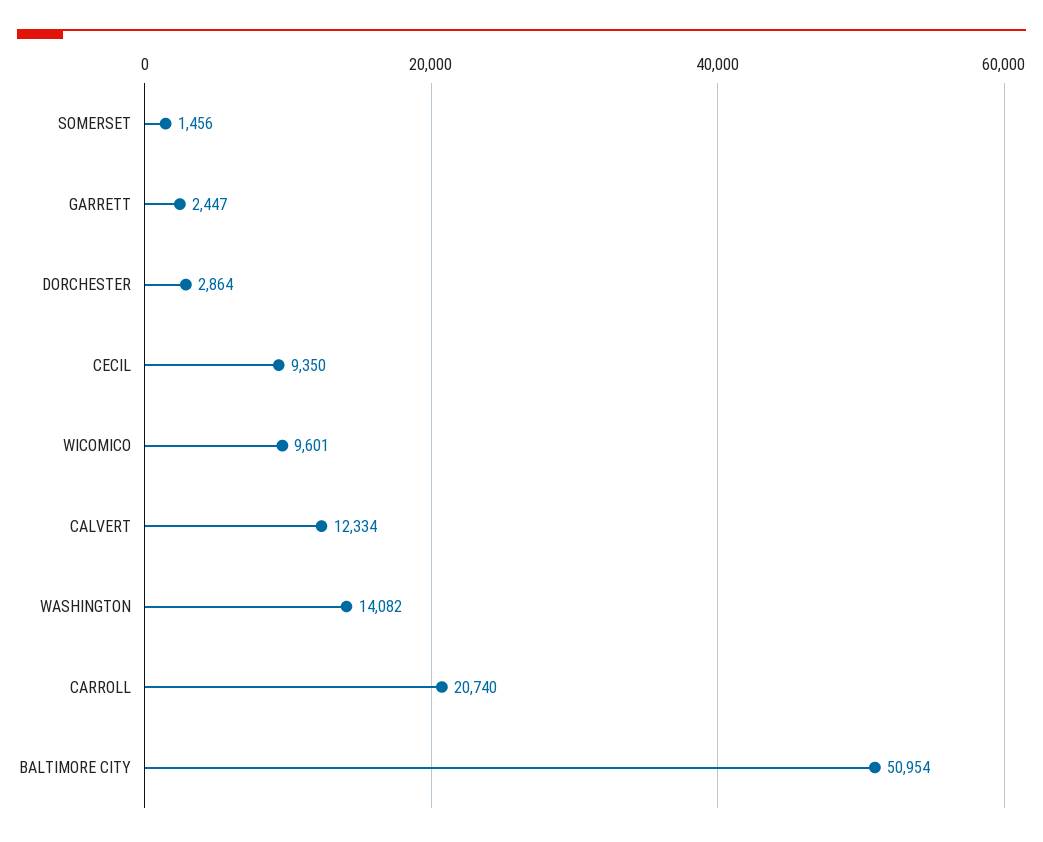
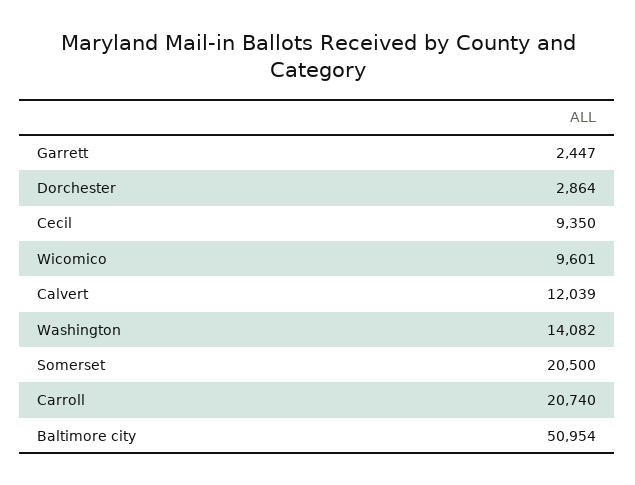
  {
-   "SOMERSET": 1456,
+   "SOMERSET": 20500,
    "GARRETT": 2447,
    "DORCHESTER": 2864,
    "CECIL": 9350,
    "WICOMICO": 9601,
-   "CALVERT": 12334,
+   "CALVERT": 12039,
    "WASHINGTON": 14082,
    "CARROLL": 20740,
    "BALTIMORE CITY": 50954
  }

